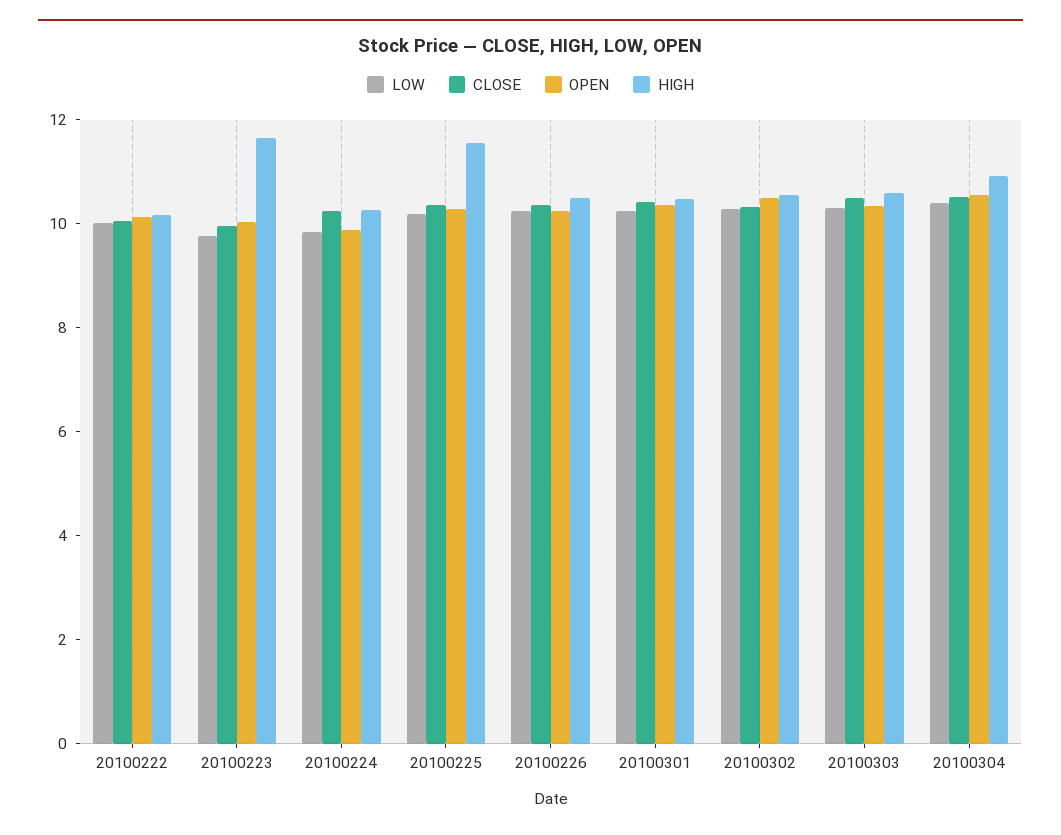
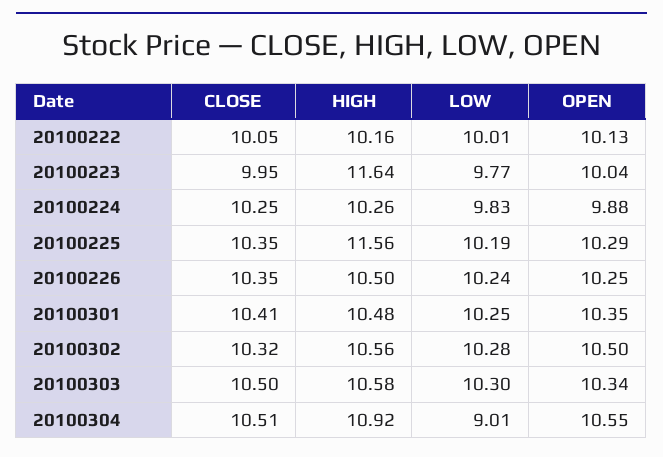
  {
    "LOW": {
      "20100222": 10.01,
      "20100223": 9.77,
      "20100224": 9.83,
      "20100225": 10.19,
      "20100226": 10.24,
      "20100301": 10.25,
      "20100302": 10.28,
      "20100303": 10.3,
-     "20100304": 10.5
+     "20100304": 9.01
    },
    "CLOSE": {
      "20100222": 10.05,
      "20100223": 9.95,
      "20100224": 10.25,
      "20100225": 10.35,
      "20100226": 10.35,
      "20100301": 10.41,
      "20100302": 10.32,
      "20100303": 10.5,
      "20100304": 10.51
    },
    "OPEN": {
      "20100222": 10.13,
      "20100223": 10.04,
      "20100224": 9.88,
      "20100225": 10.29,
      "20100226": 10.25,
      "20100301": 10.35,
      "20100302": 10.5,
      "20100303": 10.34,
      "20100304": 10.55
    },
    "HIGH": {
      "20100222": 10.16,
      "20100223": 11.64,
      "20100224": 10.26,
      "20100225": 11.56,
      "20100226": 10.5,
      "20100301": 10.48,
      "20100302": 10.56,
      "20100303": 10.58,
      "20100304": 10.92
    }
  }

